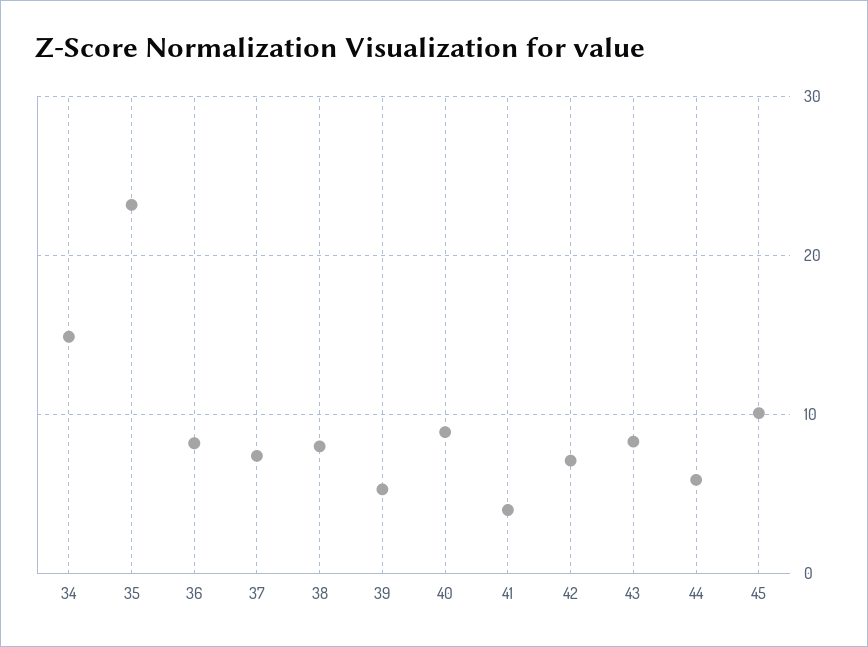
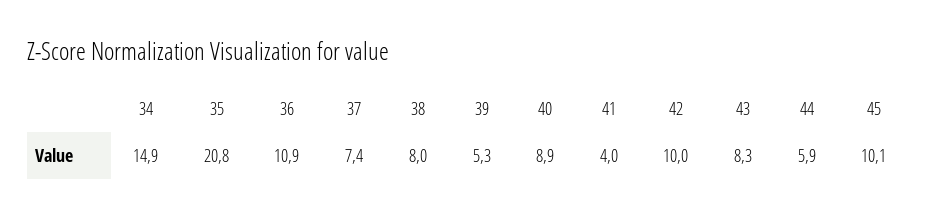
  {
    "34": 14.9,
-   "35": 23,
+   "35": 20.8,
-   "36": 8,
+   "36": 10.9,
    "37": 7.4,
    "38": 8,
    "39": 5.3,
    "40": 8.9,
    "41": 4,
-   "42": 7,
+   "42": 10,
    "43": 8.3,
    "44": 5.9,
    "45": 10.1
  }

